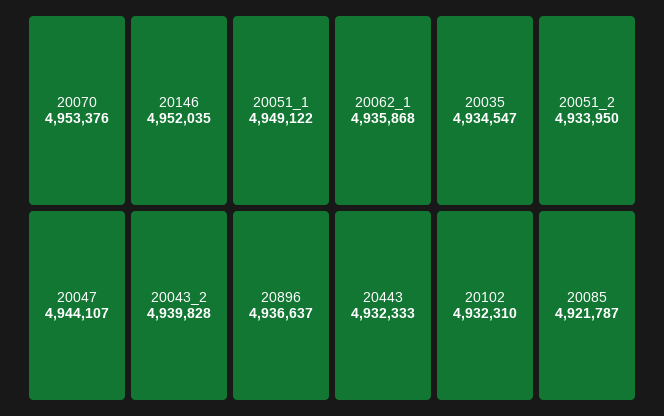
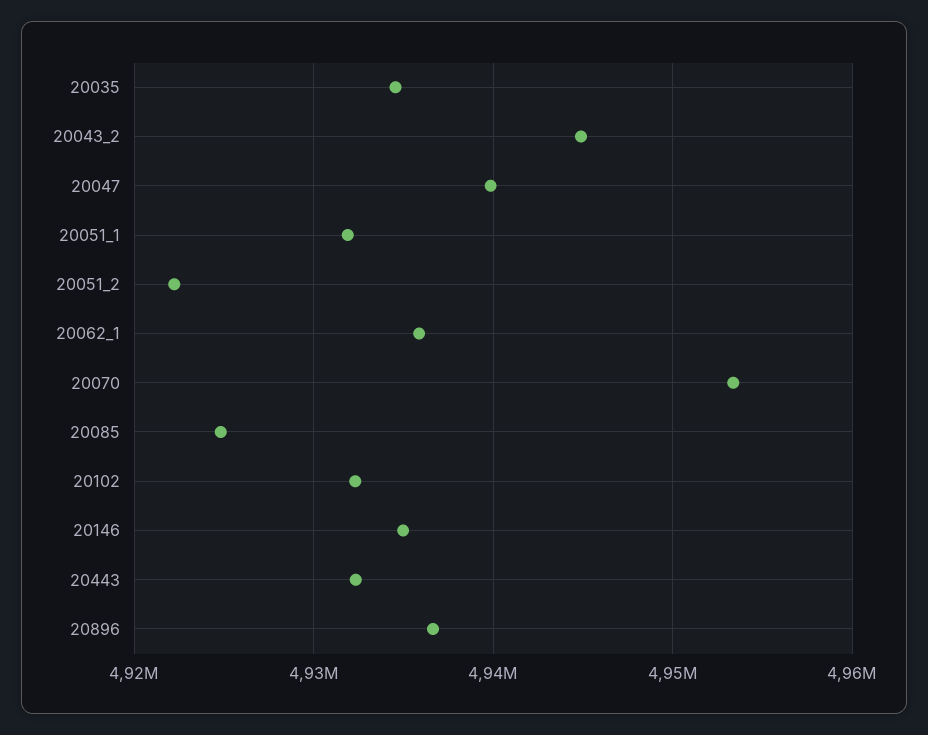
  {
    "20070": 4953376,
-   "20146": 4952035,
+   "20146": 4935000,
-   "20051_1": 4949122,
+   "20051_1": 4932000,
-   "20047": 4944107,
+   "20047": 4940000,
-   "20043_2": 4939828,
+   "20043_2": 4945000,
    "20896": 4936637,
    "20062_1": 4935868,
    "20035": 4934547,
-   "20051_2": 4933950,
+   "20051_2": 4922000,
    "20443": 4932333,
    "20102": 4932310,
-   "20085": 4921787
+   "20085": 4925000
  }

